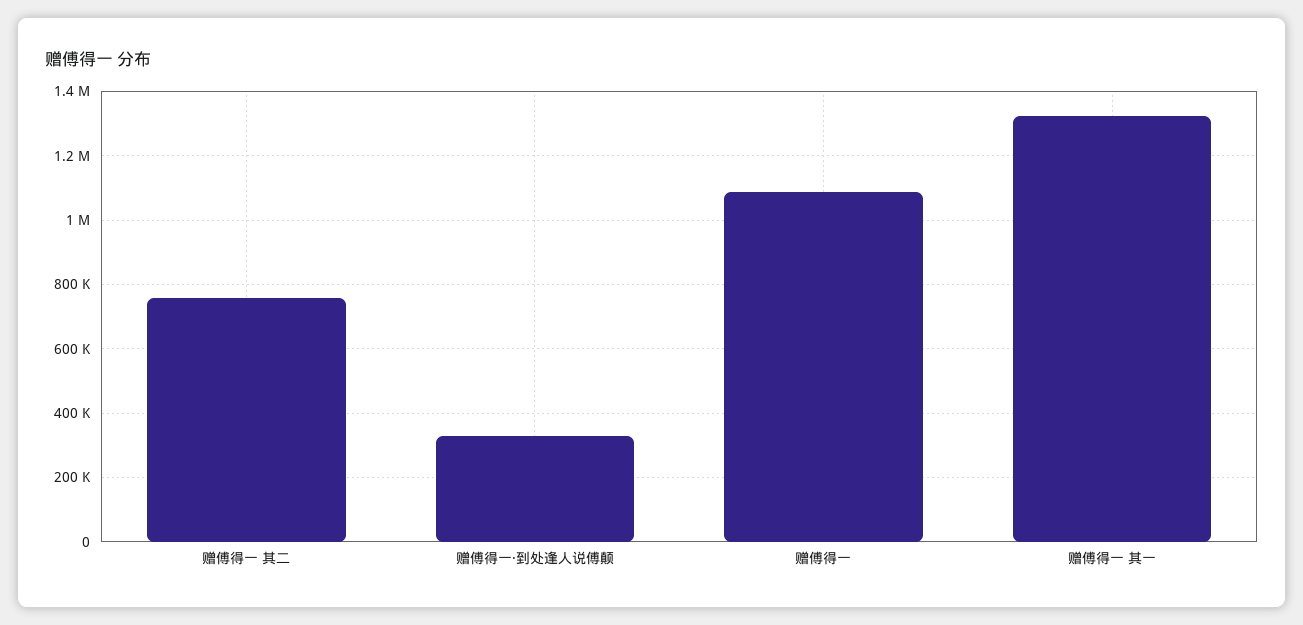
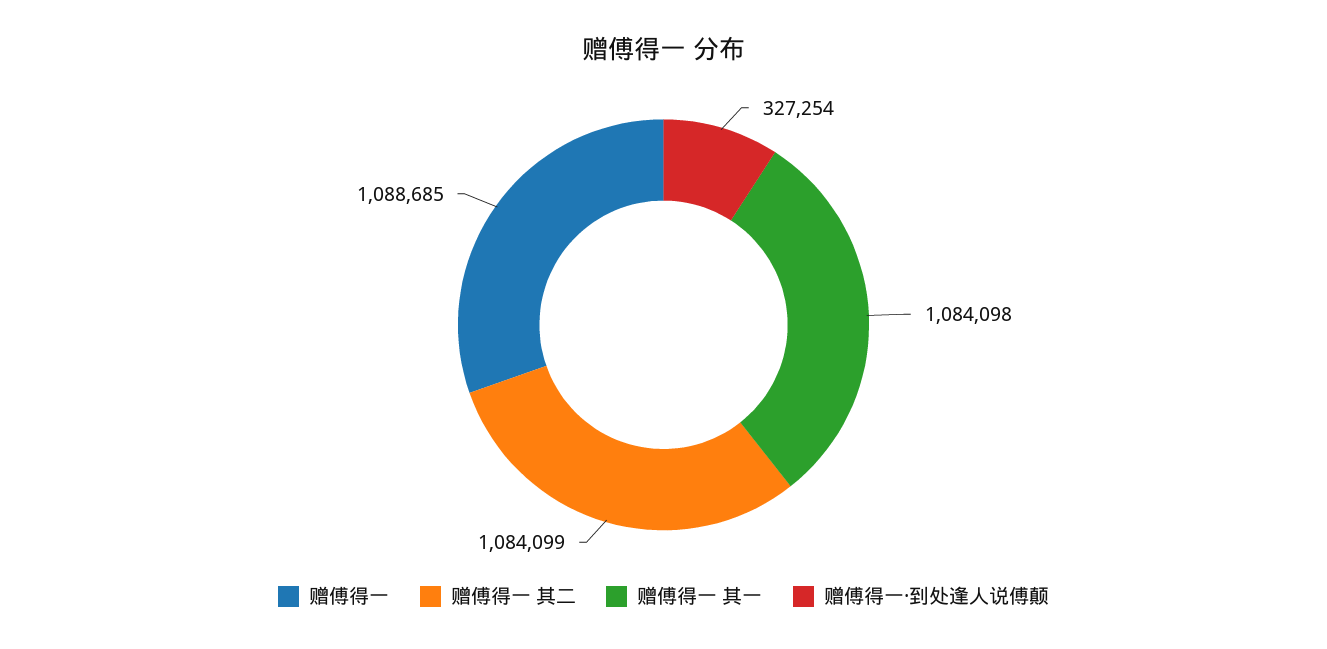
  {
-   "赠傅得一 其二": 760000,
+   "赠傅得一 其二": 1084099,
    "赠傅得一·到处逢人说傅颠": 327254,
    "赠傅得一": 1088685,
-   "赠傅得一 其一": 1320000
+   "赠傅得一 其一": 1084098
  }

